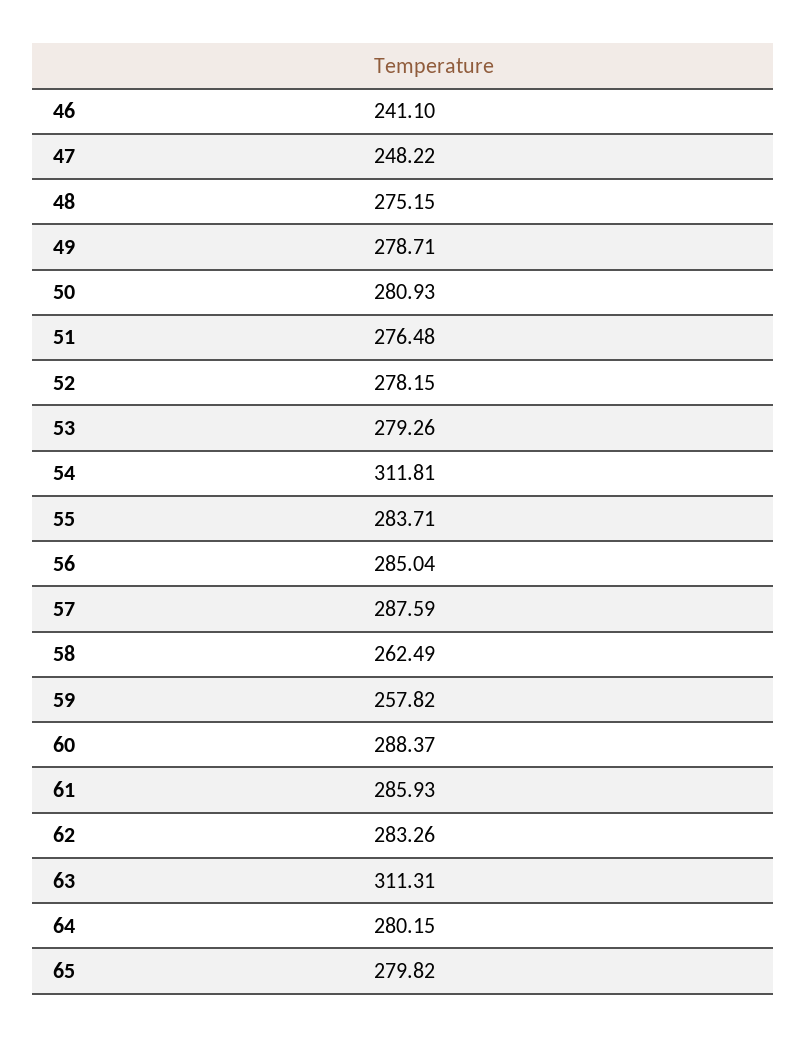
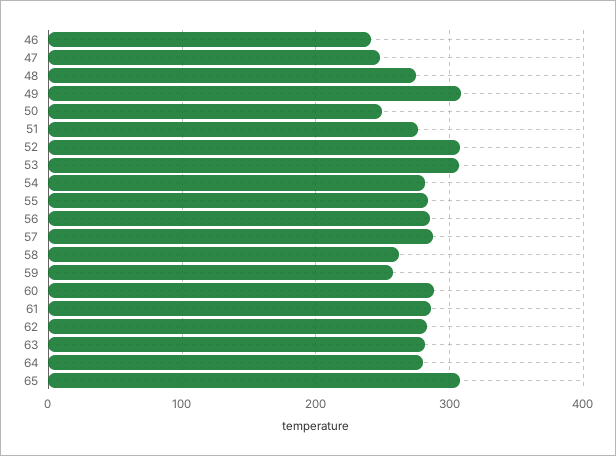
  {
    "46": 241.1,
    "47": 248.22,
    "48": 275.15,
-   "49": 278.71,
+   "49": 310,
-   "50": 280.93,
+   "50": 250,
    "51": 276.48,
-   "52": 278.15,
+   "52": 310,
-   "53": 279.26,
+   "53": 310,
-   "54": 311.81,
+   "54": 280,
    "55": 283.71,
    "56": 285.04,
    "57": 287.59,
    "58": 262.49,
    "59": 257.82,
    "60": 288.37,
    "61": 285.93,
    "62": 283.26,
-   "63": 311.31,
+   "63": 280,
    "64": 280.15,
-   "65": 279.82
+   "65": 310
  }

